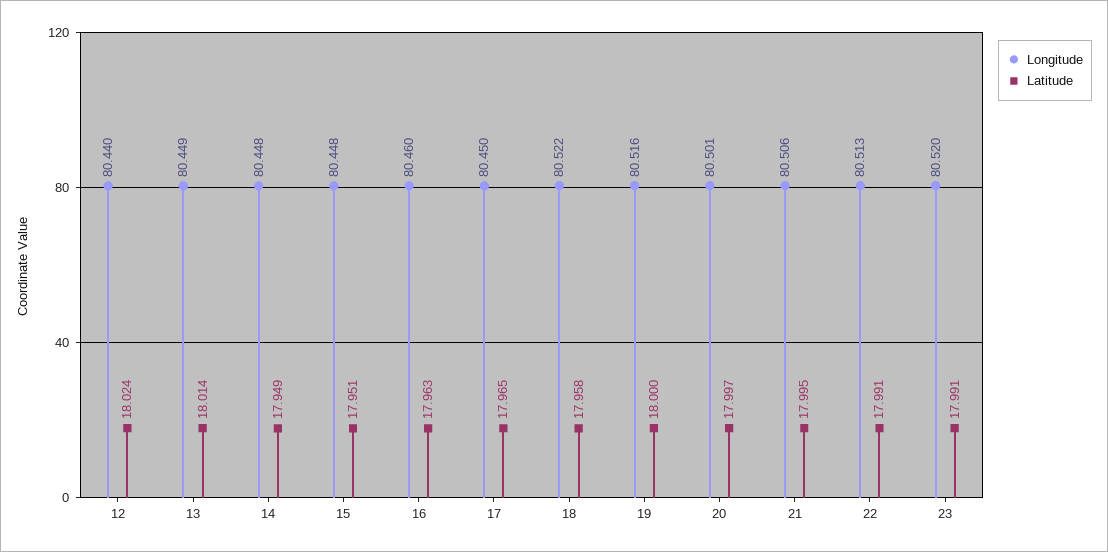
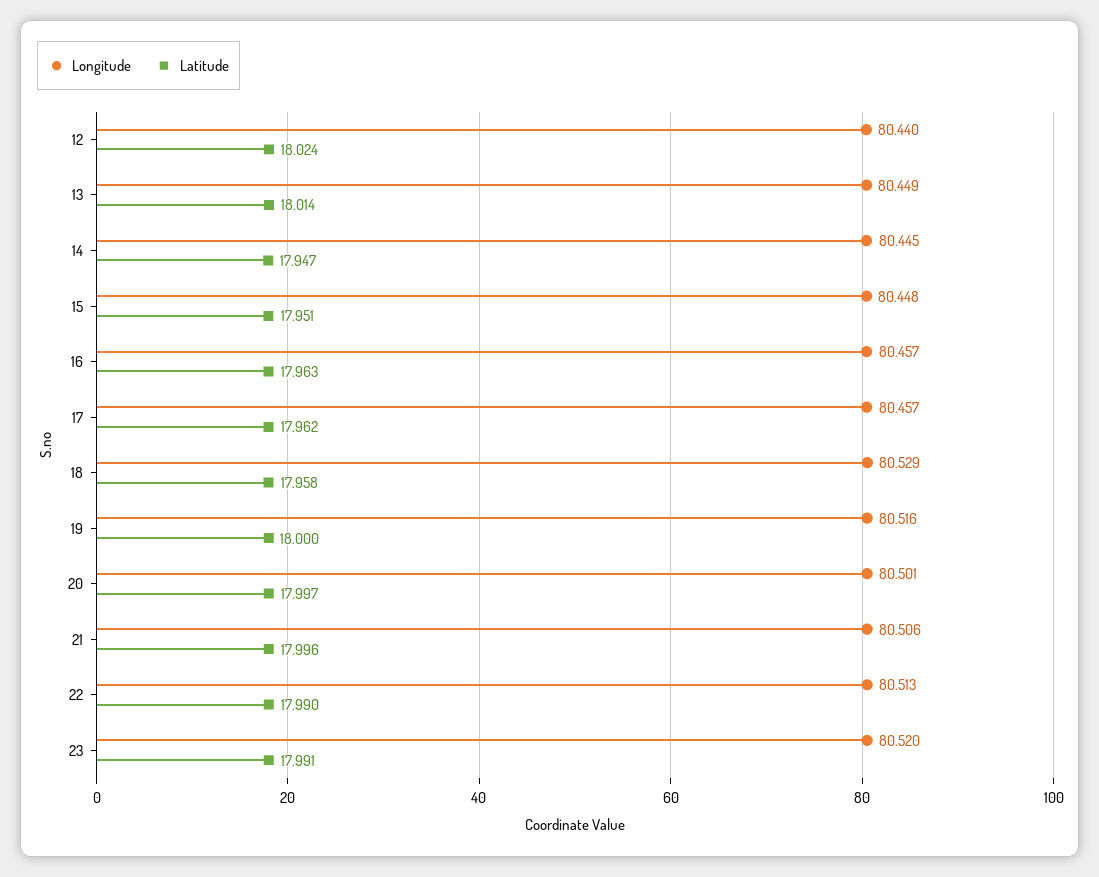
  {
    "Longitude": {
      "12": 80.44,
      "13": 80.449,
-     "14": 80.448,
+     "14": 80.445,
      "15": 80.448,
-     "16": 80.46,
+     "16": 80.457,
-     "17": 80.45,
+     "17": 80.457,
-     "18": 80.522,
+     "18": 80.529,
      "19": 80.516,
      "20": 80.501,
      "21": 80.506,
      "22": 80.513,
      "23": 80.52
    },
    "Latitude": {
      "12": 18.024,
      "13": 18.014,
-     "14": 17.949,
+     "14": 17.947,
      "15": 17.951,
      "16": 17.963,
-     "17": 17.965,
+     "17": 17.962,
      "18": 17.958,
      "19": 18,
      "20": 17.997,
-     "21": 17.995,
+     "21": 17.996,
-     "22": 17.991,
+     "22": 17.99,
      "23": 17.991
    }
  }

